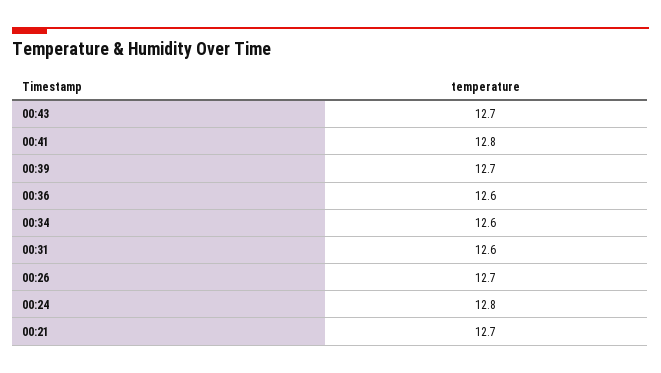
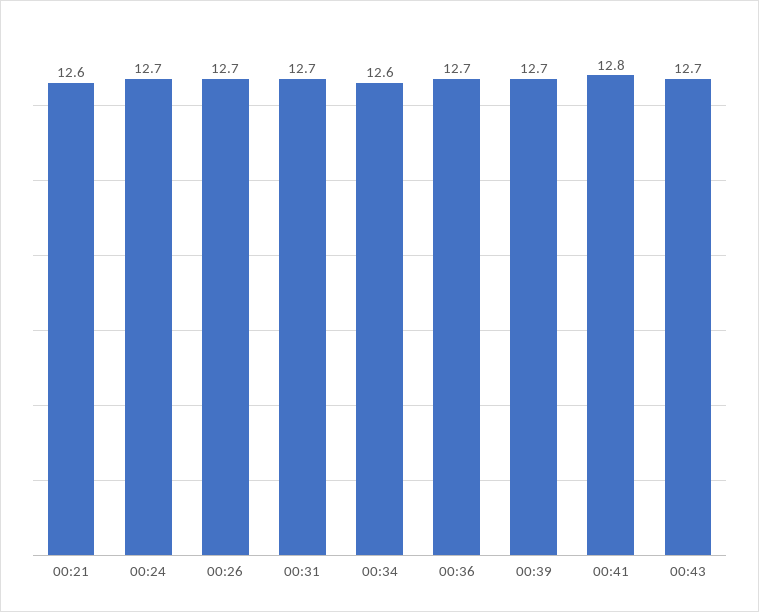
  {
    "00:43": 12.7,
    "00:41": 12.8,
    "00:39": 12.7,
-   "00:36": 12.6,
+   "00:36": 12.7,
    "00:34": 12.6,
-   "00:31": 12.6,
+   "00:31": 12.7,
    "00:26": 12.7,
-   "00:24": 12.8,
+   "00:24": 12.7,
-   "00:21": 12.7
+   "00:21": 12.6
  }

